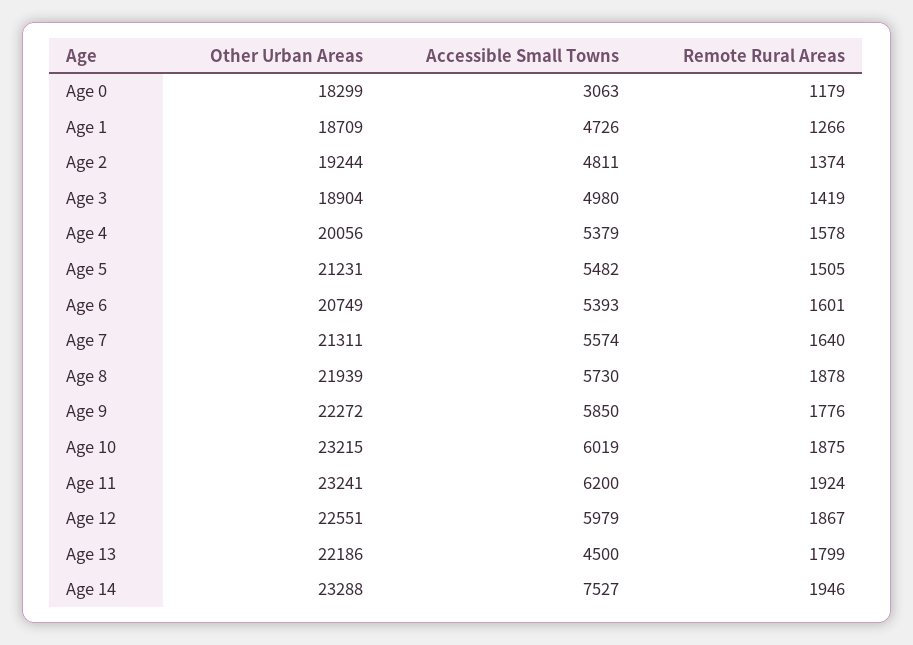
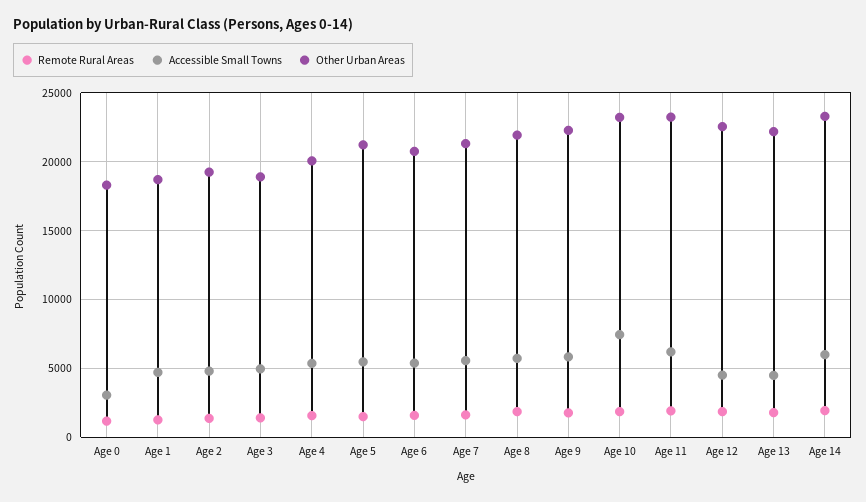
  {
    "Other Urban Areas": {
      "Age 0": 18299,
      "Age 1": 18709,
      "Age 2": 19244,
      "Age 3": 18904,
      "Age 4": 20056,
      "Age 5": 21231,
      "Age 6": 20749,
      "Age 7": 21311,
      "Age 8": 21939,
      "Age 9": 22272,
      "Age 10": 23215,
      "Age 11": 23241,
      "Age 12": 22551,
      "Age 13": 22186,
      "Age 14": 23288
    },
    "Accessible Small Towns": {
      "Age 0": 3063,
      "Age 1": 4726,
      "Age 2": 4811,
      "Age 3": 4980,
      "Age 4": 5379,
      "Age 5": 5482,
      "Age 6": 5393,
      "Age 7": 5574,
      "Age 8": 5730,
      "Age 9": 5850,
-     "Age 10": 6019,
+     "Age 10": 7500,
      "Age 11": 6200,
-     "Age 12": 5979,
+     "Age 12": 4500,
      "Age 13": 4500,
-     "Age 14": 7527
+     "Age 14": 6000
    },
    "Remote Rural Areas": {
      "Age 0": 1179,
      "Age 1": 1266,
      "Age 2": 1374,
      "Age 3": 1419,
      "Age 4": 1578,
      "Age 5": 1505,
      "Age 6": 1601,
      "Age 7": 1640,
      "Age 8": 1878,
      "Age 9": 1776,
      "Age 10": 1875,
      "Age 11": 1924,
      "Age 12": 1867,
      "Age 13": 1799,
      "Age 14": 1946
    }
  }

